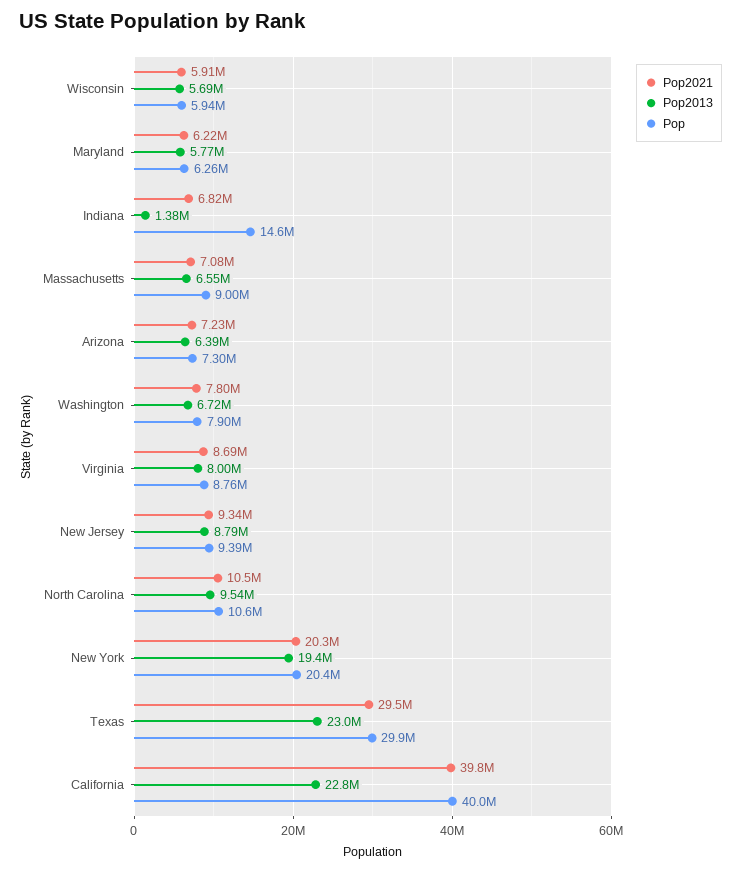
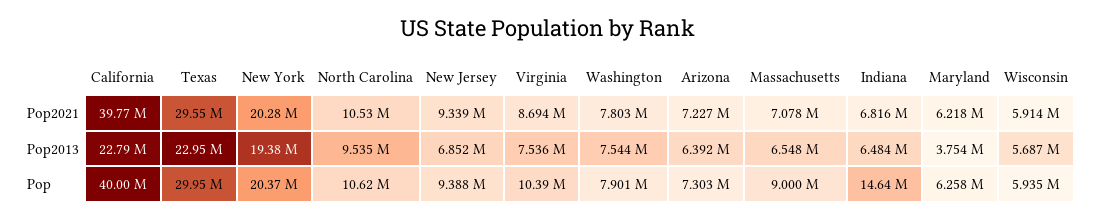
  {
    "Pop2021": {
      "Wisconsin": 5914000,
      "Maryland": 6218000,
      "Indiana": 6816000,
      "Massachusetts": 7078000,
      "Arizona": 7227000,
      "Washington": 7803000,
      "Virginia": 8694000,
      "New Jersey": 9339000,
      "North Carolina": 10530000,
      "New York": 20280000,
      "Texas": 29550000,
      "California": 39770000
    },
    "Pop2013": {
      "Wisconsin": 5687000,
-     "Maryland": 5770000,
+     "Maryland": 3754000,
-     "Indiana": 1380000,
+     "Indiana": 6484000,
      "Massachusetts": 6548000,
      "Arizona": 6392000,
-     "Washington": 6720000,
+     "Washington": 7544000,
-     "Virginia": 8000000,
+     "Virginia": 7536000,
-     "New Jersey": 8790000,
+     "New Jersey": 6852000,
      "North Carolina": 9535000,
      "New York": 19380000,
      "Texas": 22950000,
      "California": 22790000
    },
    "Pop": {
      "Wisconsin": 5935000,
      "Maryland": 6258000,
      "Indiana": 14640000,
      "Massachusetts": 9000000,
      "Arizona": 7303000,
      "Washington": 7901000,
-     "Virginia": 8760000,
+     "Virginia": 10390000,
      "New Jersey": 9388000,
      "North Carolina": 10620000,
      "New York": 20370000,
      "Texas": 29950000,
      "California": 40000000
    }
  }

